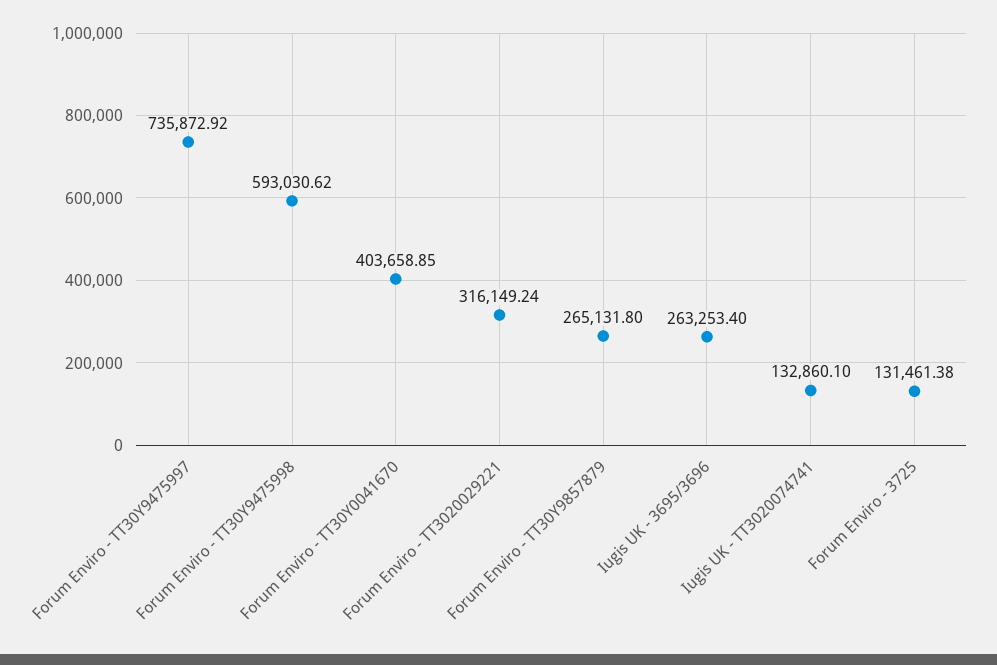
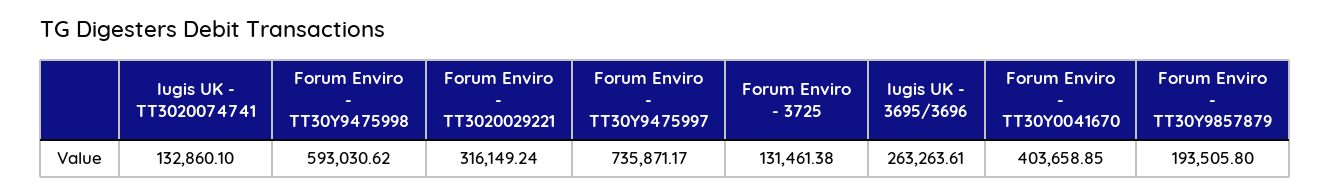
  {
-   "Forum Enviro - TT30Y9475997": 735872.92,
+   "Forum Enviro - TT30Y9475997": 735871.17,
    "Forum Enviro - TT30Y9475998": 593030.62,
    "Forum Enviro - TT30Y0041670": 403658.85,
    "Forum Enviro - TT3020029221": 316149.24,
-   "Forum Enviro - TT30Y9857879": 265131.8,
+   "Forum Enviro - TT30Y9857879": 193505.8,
-   "Iugis UK - 3695/3696": 263253.4,
+   "Iugis UK - 3695/3696": 263263.61,
    "Iugis UK - TT3020074741": 132860.1,
    "Forum Enviro - 3725": 131461.38
  }

